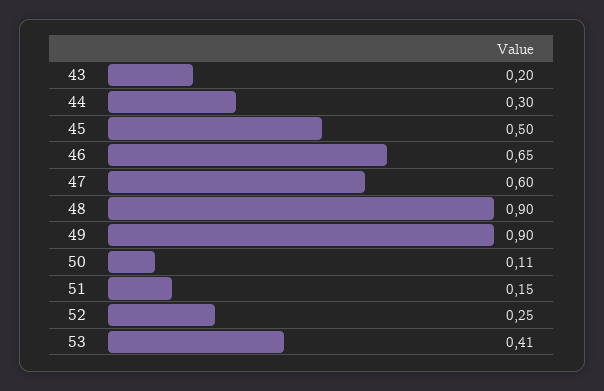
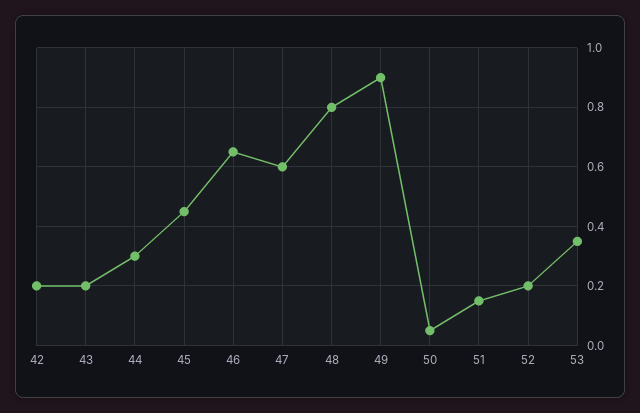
  {
    "43": 0.2,
    "44": 0.3,
-   "45": 0.5,
+   "45": 0.45,
    "46": 0.65,
    "47": 0.6,
-   "48": 0.9,
+   "48": 0.8,
    "49": 0.9,
-   "50": 0.11,
+   "50": 0.05,
    "51": 0.15,
-   "52": 0.25,
+   "52": 0.2,
-   "53": 0.41
+   "53": 0.35,
+   "42": 0.2
  }

